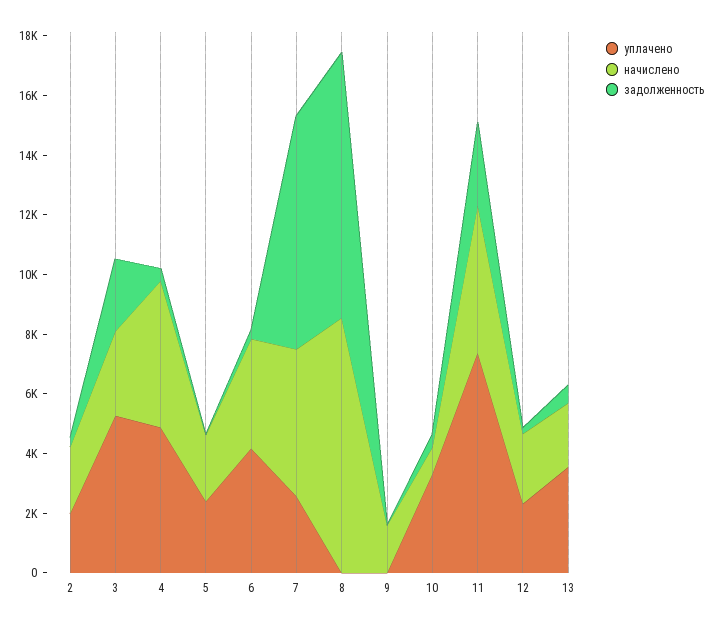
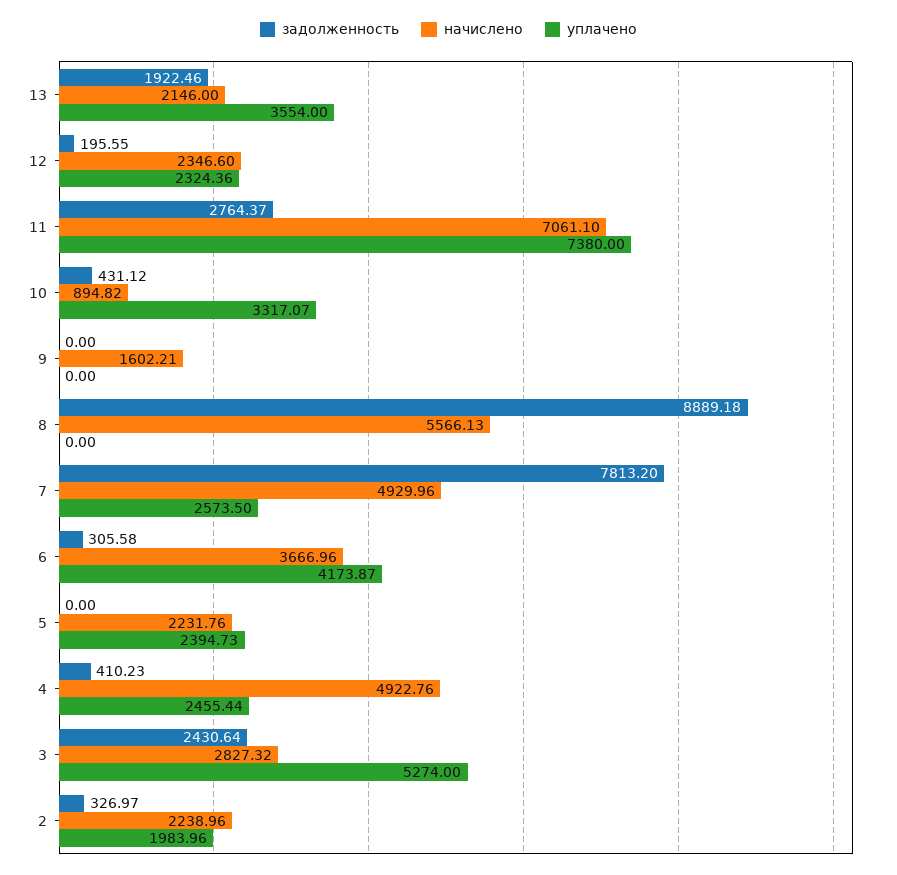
  {
    "уплачено": {
      "2": 1983.96,
      "3": 5274,
-     "4": 5000,
+     "4": 2455.44,
      "5": 2394.73,
      "6": 4173.87,
      "7": 2573.5,
      "8": 0,
      "9": 0,
      "10": 3317.07,
      "11": 7380,
      "12": 2324.36,
      "13": 3554
    },
    "начислено": {
      "2": 2238.96,
      "3": 2827.32,
      "4": 4922.76,
      "5": 2231.76,
      "6": 3666.96,
      "7": 4929.96,
-     "8": 8500,
+     "8": 5566.13,
      "9": 1602.21,
      "10": 894.82,
-     "11": 5000,
+     "11": 7061.1,
      "12": 2346.6,
      "13": 2146
    },
    "задолженность": {
      "2": 326.97,
      "3": 2430.64,
      "4": 410.23,
      "5": 0,
      "6": 305.58,
      "7": 7813.2,
      "8": 8889.18,
      "9": 0,
      "10": 431.12,
      "11": 2764.37,
      "12": 195.55,
-     "13": 500
+     "13": 1922.46
    }
  }

